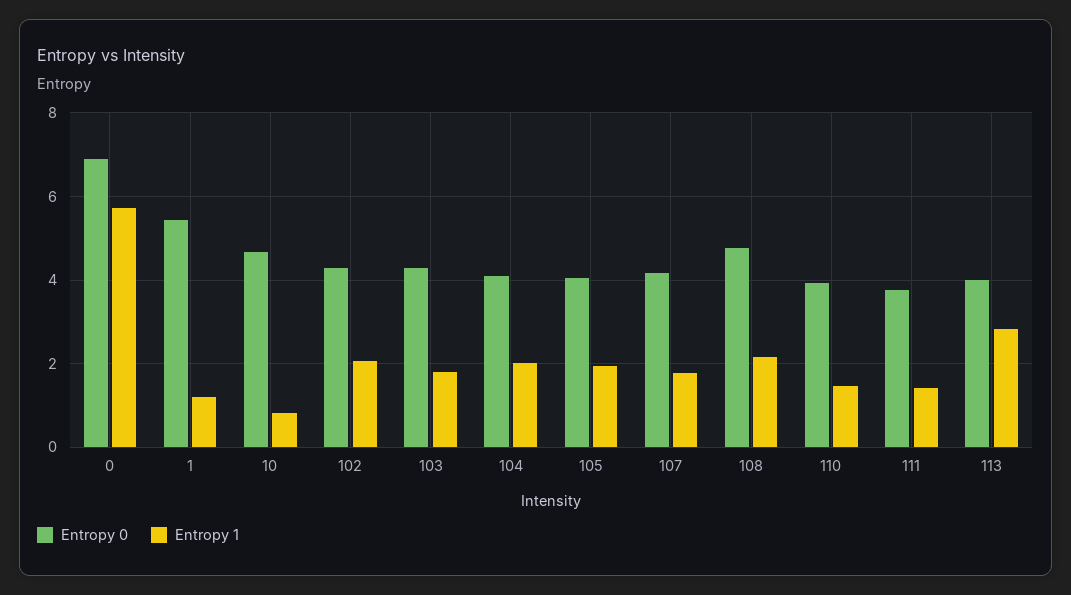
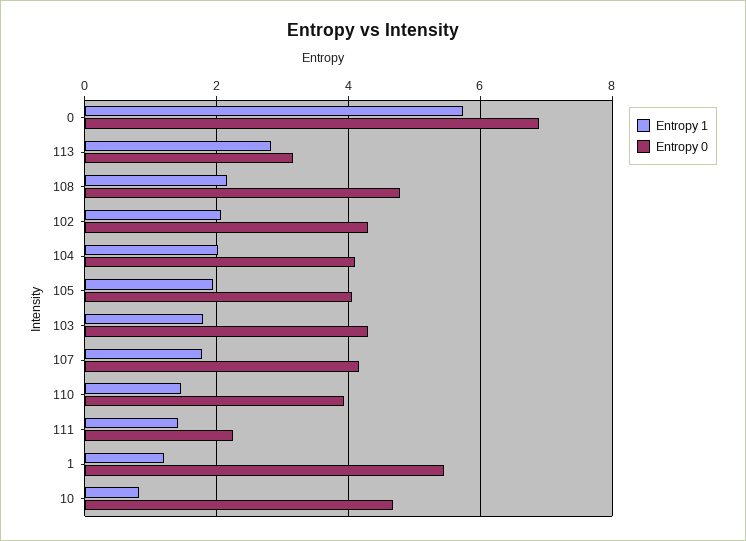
  {
    "Entropy 0": {
      "0": 6.8,
      "1": 5.4,
      "10": 4.6,
      "102": 4.2,
      "103": 4.2,
      "104": 4,
      "105": 4,
      "107": 4.2,
      "108": 4.8,
      "110": 4,
-     "111": 3.8,
+     "111": 2.2,
-     "113": 4
+     "113": 3.2
    },
    "Entropy 1": {
      "0": 5.8,
      "1": 1.2,
      "10": 0.8,
      "102": 2,
      "103": 1.8,
      "104": 2,
      "105": 2,
      "107": 1.8,
      "108": 2.2,
      "110": 1.4,
      "111": 1.4,
      "113": 2.8
    }
  }

